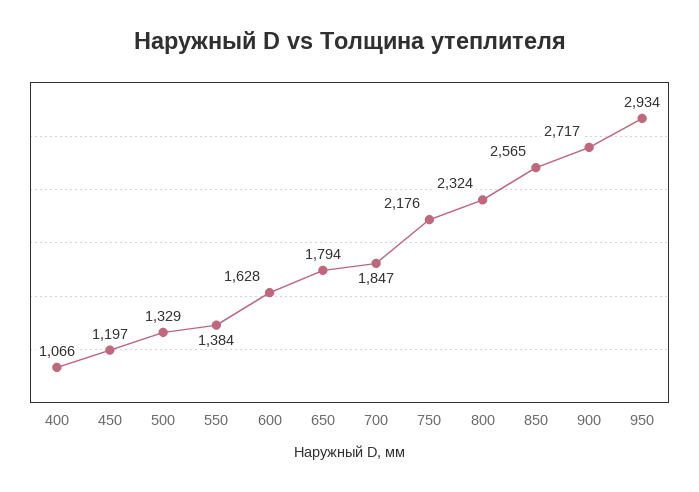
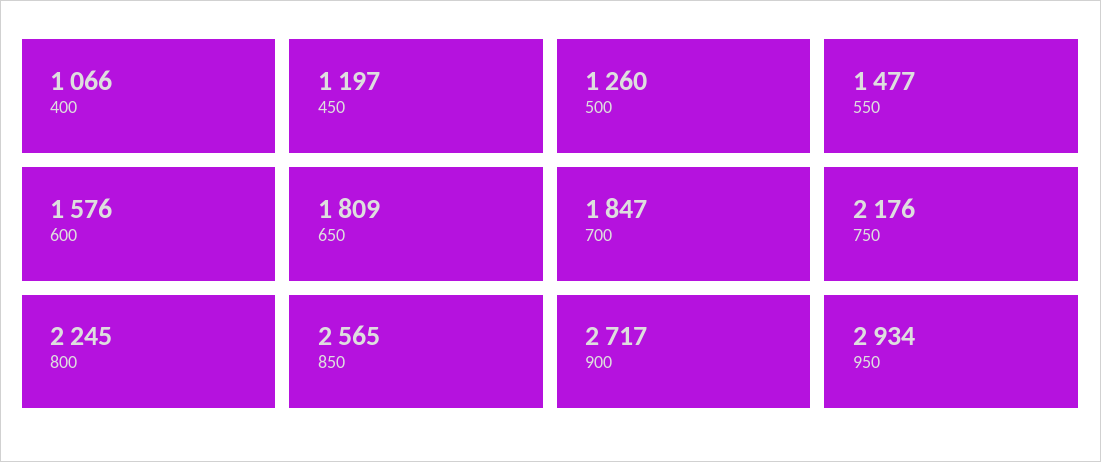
  {
    "400": 1066,
    "450": 1197,
-   "500": 1329,
+   "500": 1260,
-   "550": 1384,
+   "550": 1477,
-   "600": 1628,
+   "600": 1576,
-   "650": 1794,
+   "650": 1809,
    "700": 1847,
    "750": 2176,
-   "800": 2324,
+   "800": 2245,
    "850": 2565,
    "900": 2717,
    "950": 2934
  }

